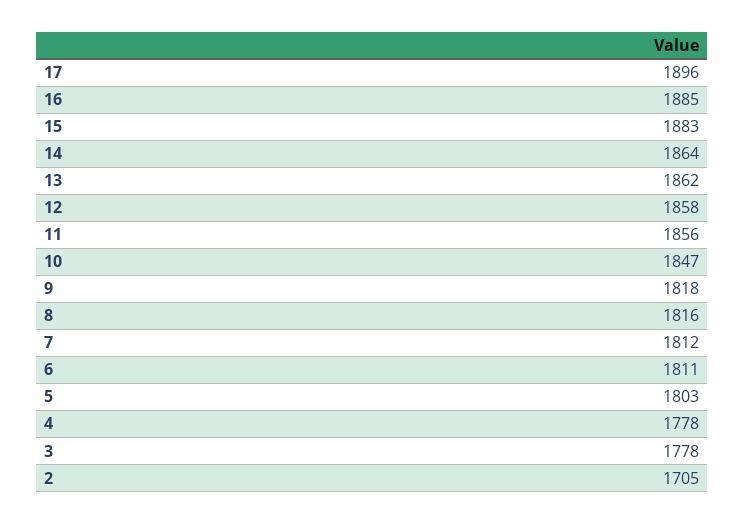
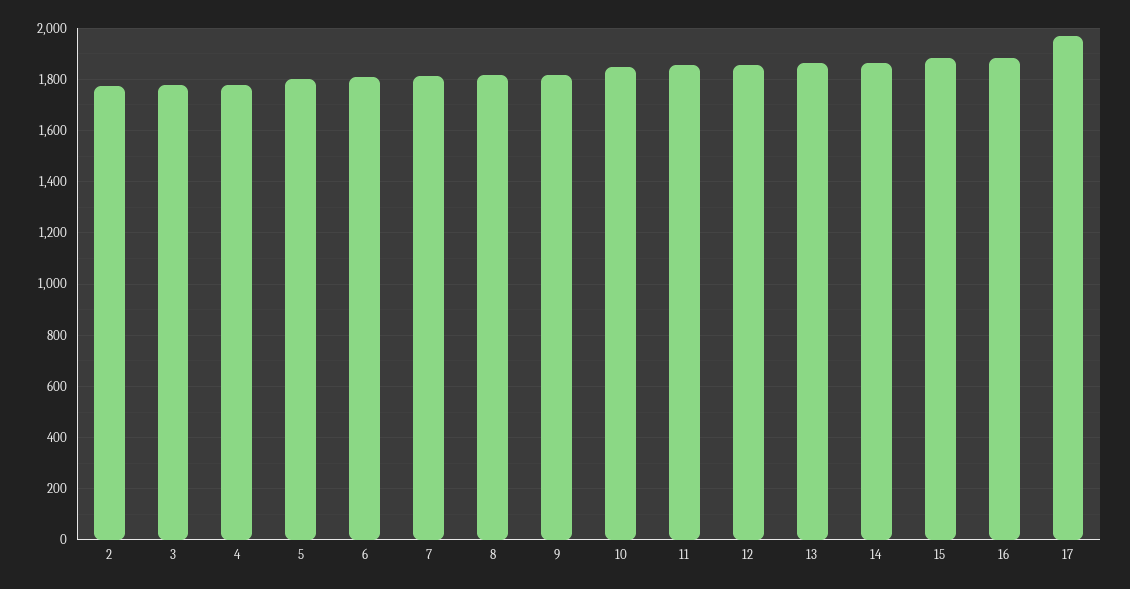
  {
-   "17": 1896,
+   "17": 1975,
    "16": 1885,
    "15": 1883,
    "14": 1864,
    "13": 1862,
    "12": 1858,
    "11": 1856,
    "10": 1847,
    "9": 1818,
    "8": 1816,
    "7": 1812,
    "6": 1811,
    "5": 1803,
    "4": 1778,
    "3": 1778,
-   "2": 1705
+   "2": 1775
  }

